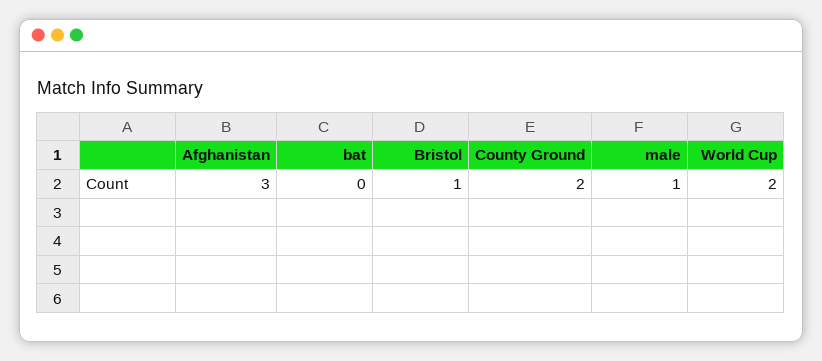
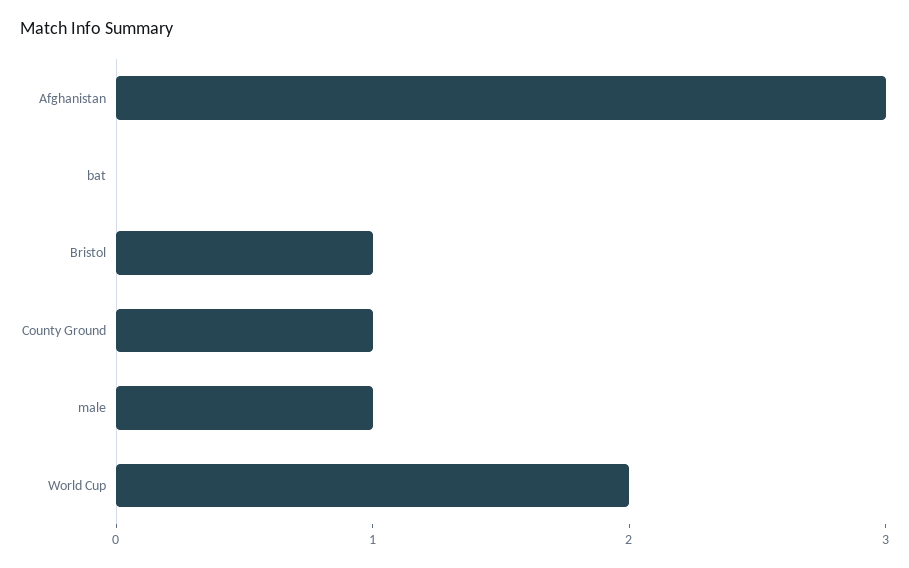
  {
    "Afghanistan": 3,
    "bat": 0,
    "Bristol": 1,
-   "County Ground": 2,
+   "County Ground": 1,
    "male": 1,
    "World Cup": 2
  }

